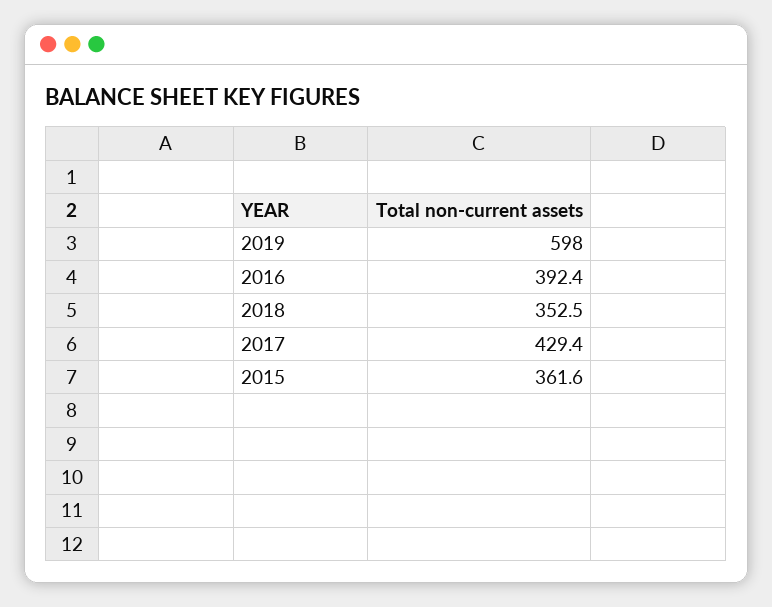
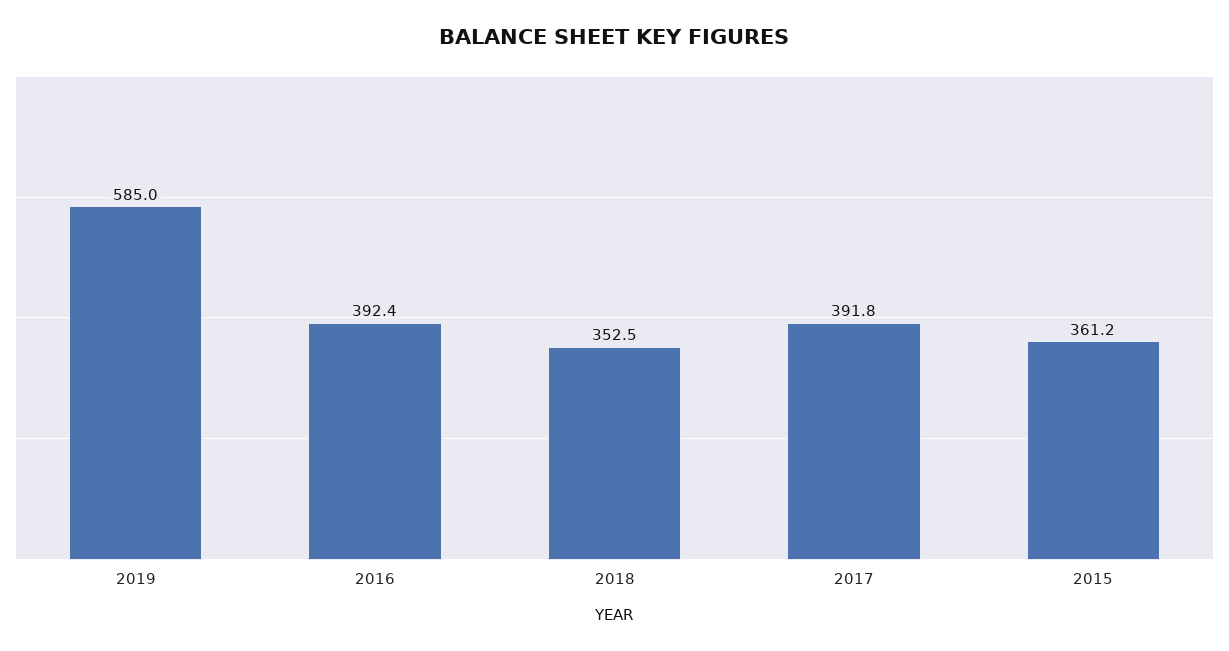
  {
-   "2019": 598,
+   "2019": 585,
    "2016": 392.4,
    "2018": 352.5,
-   "2017": 429.4,
+   "2017": 391.8,
-   "2015": 361.6
+   "2015": 361.2
  }

